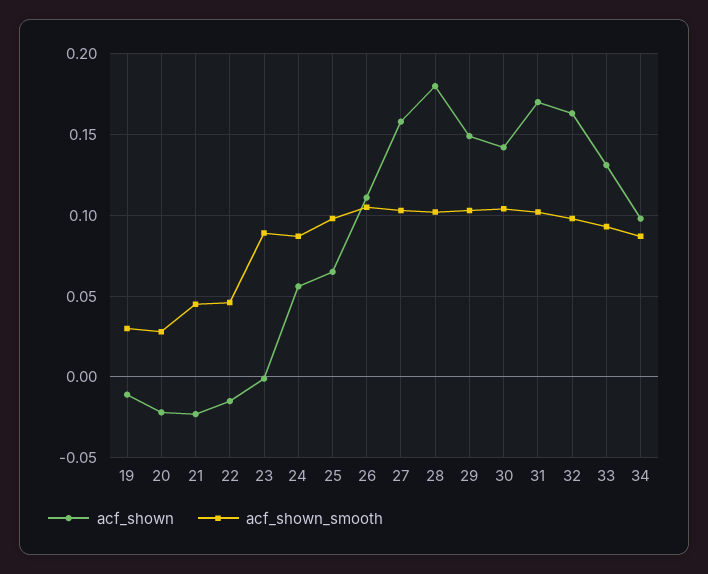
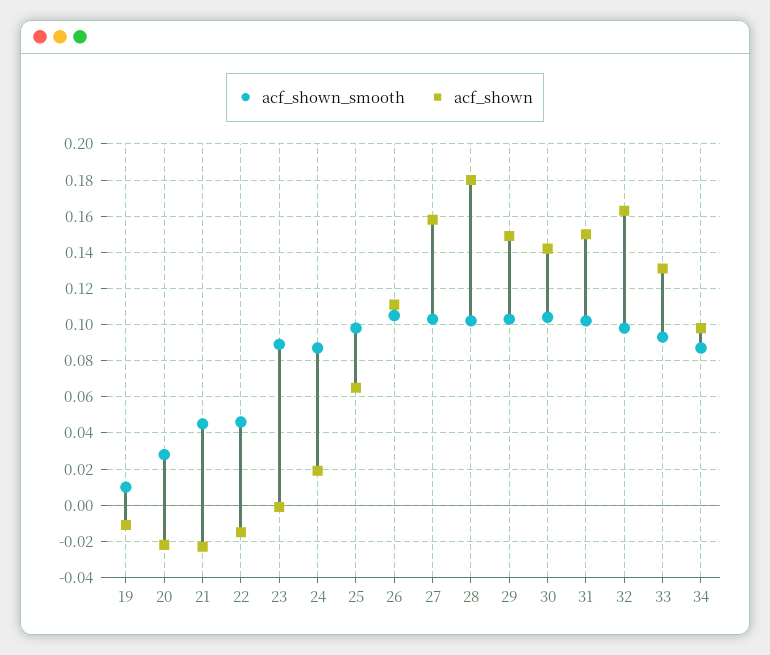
  {
    "acf_shown": {
      "19": -0.01,
      "20": -0.02,
      "21": -0.025,
      "22": -0.015,
      "23": 0,
-     "24": 0.055,
+     "24": 0.02,
      "25": 0.065,
      "26": 0.11,
      "27": 0.16,
      "28": 0.18,
      "29": 0.15,
      "30": 0.14,
-     "31": 0.17,
+     "31": 0.15,
      "32": 0.165,
      "33": 0.13,
      "34": 0.1
    },
    "acf_shown_smooth": {
-     "19": 0.03,
+     "19": 0.01,
      "20": 0.03,
      "21": 0.045,
      "22": 0.045,
      "23": 0.09,
      "24": 0.085,
      "25": 0.1,
      "26": 0.105,
      "27": 0.105,
      "28": 0.1,
      "29": 0.105,
      "30": 0.105,
      "31": 0.1,
      "32": 0.1,
      "33": 0.095,
      "34": 0.085
    }
  }

